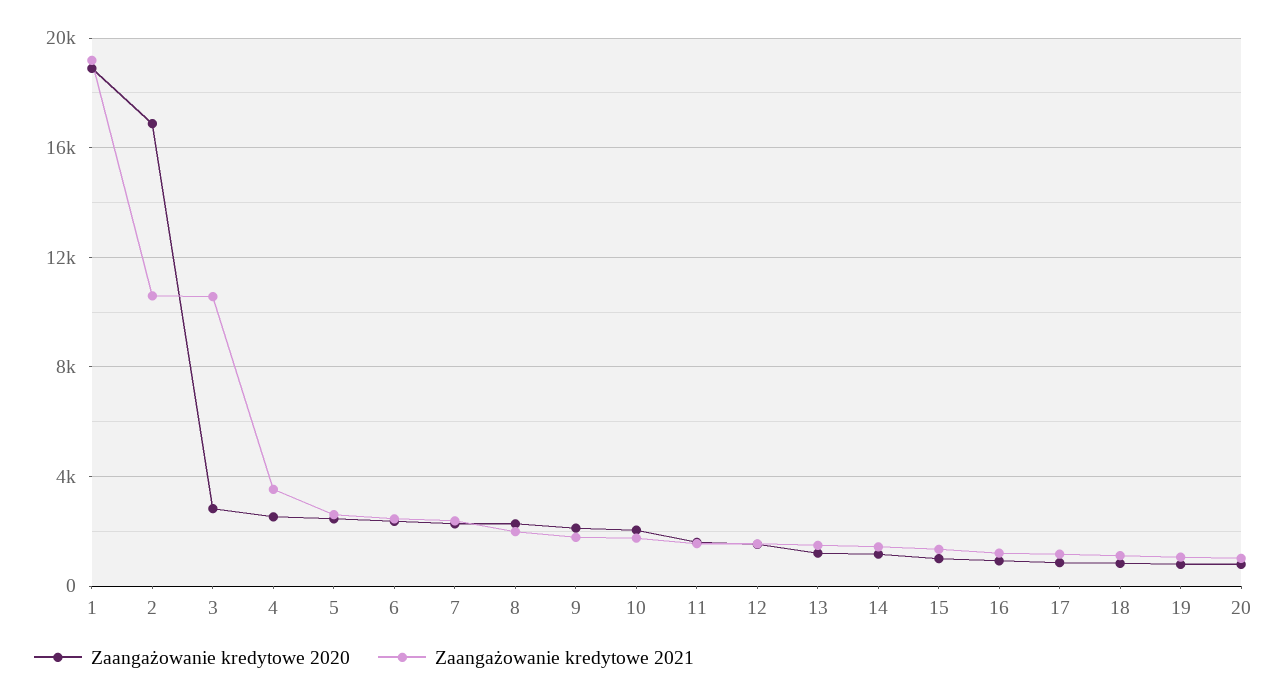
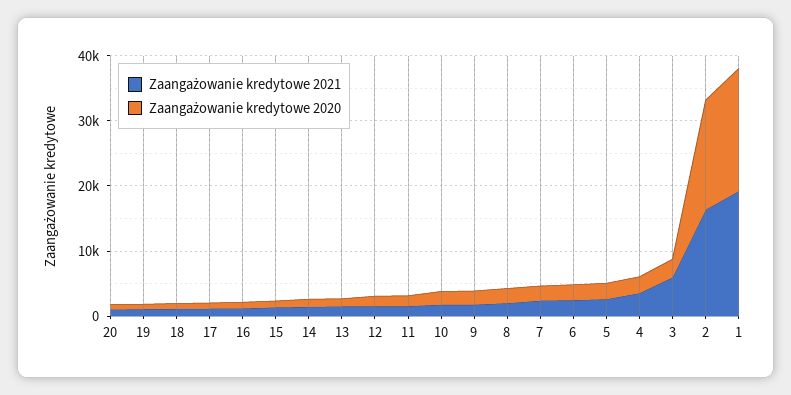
  {
    "Zaangażowanie kredytowe 2020": {
      "1": 19000,
      "2": 17000,
      "3": 3000,
      "4": 2500,
      "5": 2500,
      "6": 2500,
      "7": 2500,
      "8": 2500,
      "9": 2000,
      "10": 2000,
      "11": 1500,
      "12": 1500,
      "13": 1000,
      "14": 1000,
      "15": 1000,
      "16": 1000,
      "17": 1000,
      "18": 1000,
      "19": 1000,
      "20": 1000
    },
    "Zaangażowanie kredytowe 2021": {
      "1": 19000,
-     "2": 10500,
+     "2": 16000,
-     "3": 10500,
+     "3": 6000,
      "4": 3500,
      "5": 2500,
      "6": 2500,
      "7": 2500,
      "8": 2000,
      "9": 2000,
      "10": 2000,
      "11": 1500,
      "12": 1500,
      "13": 1500,
      "14": 1500,
      "15": 1500,
      "16": 1000,
      "17": 1000,
      "18": 1000,
      "19": 1000,
      "20": 1000
    }
  }

